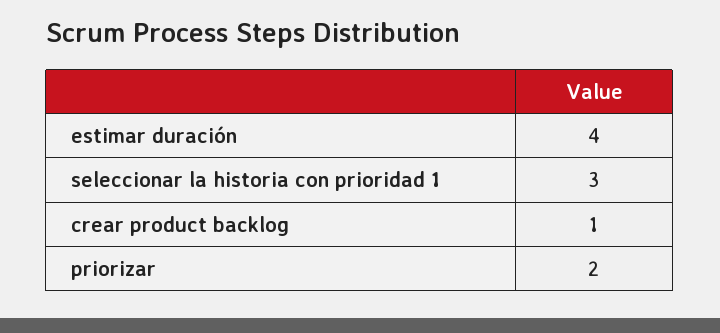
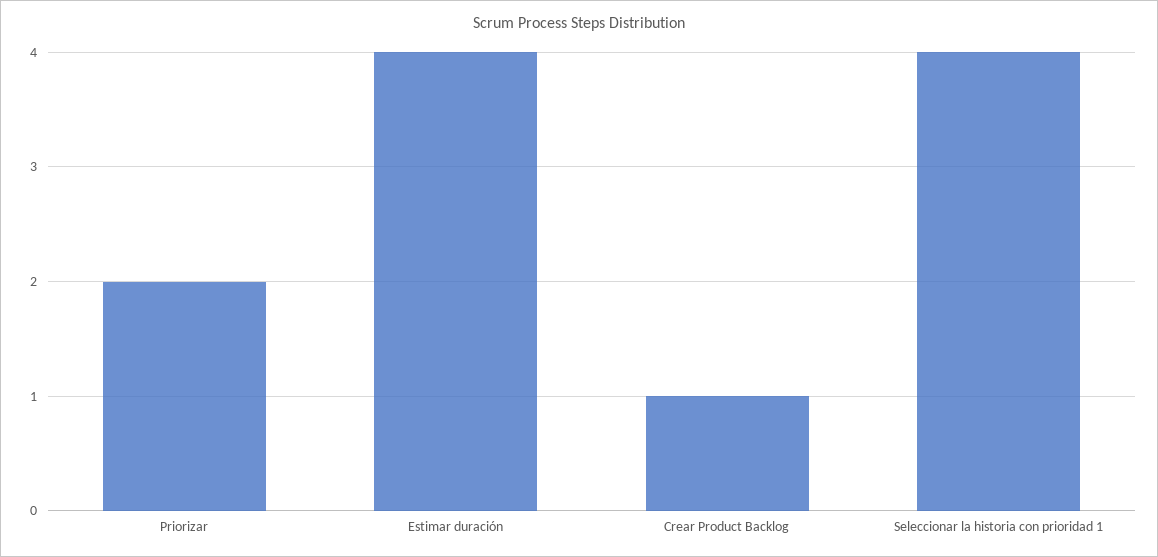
  {
    "estimar duración": 4,
-   "seleccionar la historia con prioridad 1": 3,
+   "seleccionar la historia con prioridad 1": 4,
    "crear product backlog": 1,
    "priorizar": 2
  }

